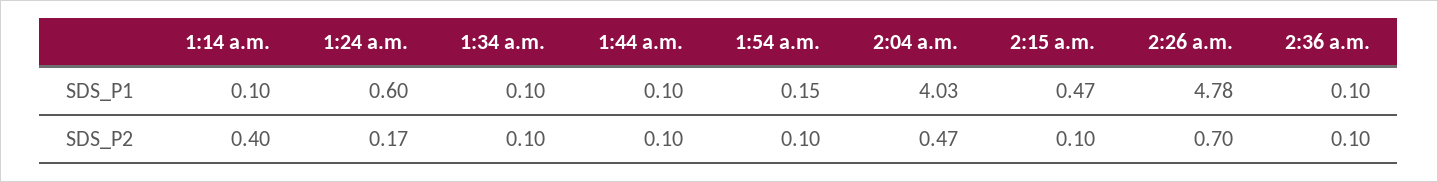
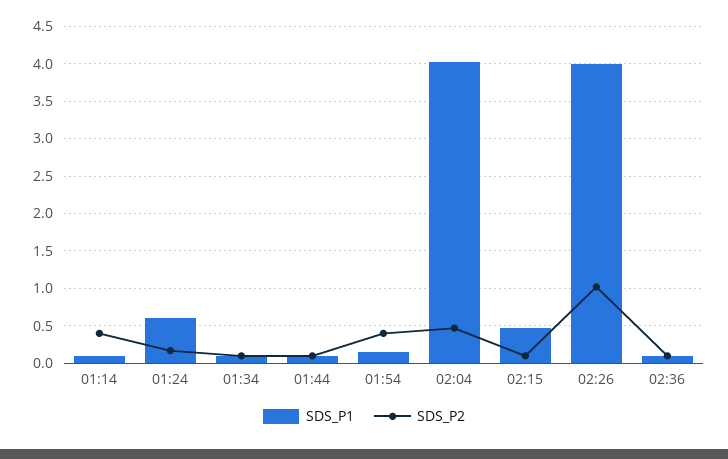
  {
    "SDS_P1": {
      "1:14 a.m.": 0.1,
      "1:24 a.m.": 0.6,
      "1:34 a.m.": 0.1,
      "1:44 a.m.": 0.1,
      "1:54 a.m.": 0.15,
      "2:04 a.m.": 4.03,
      "2:15 a.m.": 0.47,
-     "2:26 a.m.": 4.78,
+     "2:26 a.m.": 4,
      "2:36 a.m.": 0.1
    },
    "SDS_P2": {
      "1:14 a.m.": 0.4,
      "1:24 a.m.": 0.17,
      "1:34 a.m.": 0.1,
      "1:44 a.m.": 0.1,
-     "1:54 a.m.": 0.1,
+     "1:54 a.m.": 0.4,
      "2:04 a.m.": 0.47,
      "2:15 a.m.": 0.1,
-     "2:26 a.m.": 0.7,
+     "2:26 a.m.": 1,
      "2:36 a.m.": 0.1
    }
  }

